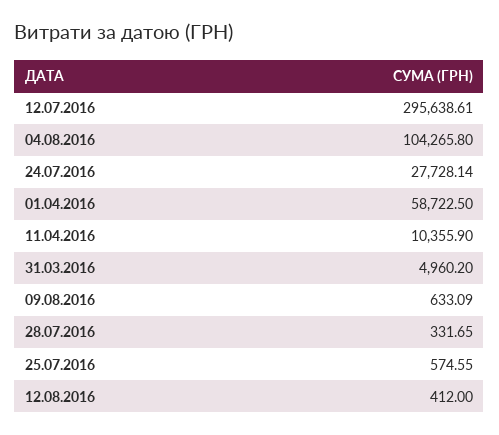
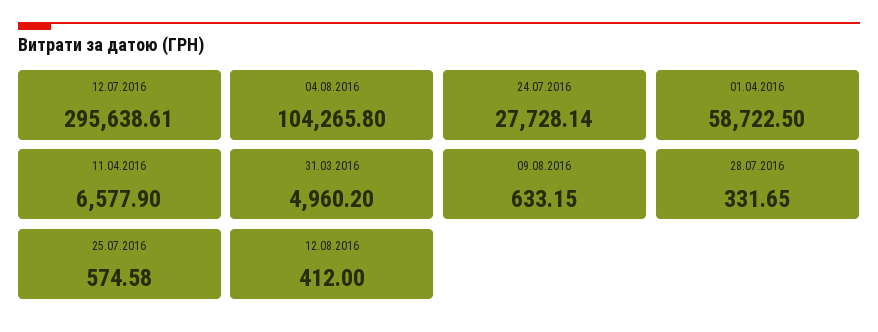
  {
    "12.07.2016": 295638.61,
    "04.08.2016": 104265.8,
    "24.07.2016": 27728.14,
    "01.04.2016": 58722.5,
-   "11.04.2016": 10355.9,
+   "11.04.2016": 6577.9,
    "31.03.2016": 4960.2,
-   "09.08.2016": 633.09,
+   "09.08.2016": 633.15,
    "28.07.2016": 331.65,
-   "25.07.2016": 574.55,
+   "25.07.2016": 574.58,
    "12.08.2016": 412
  }

